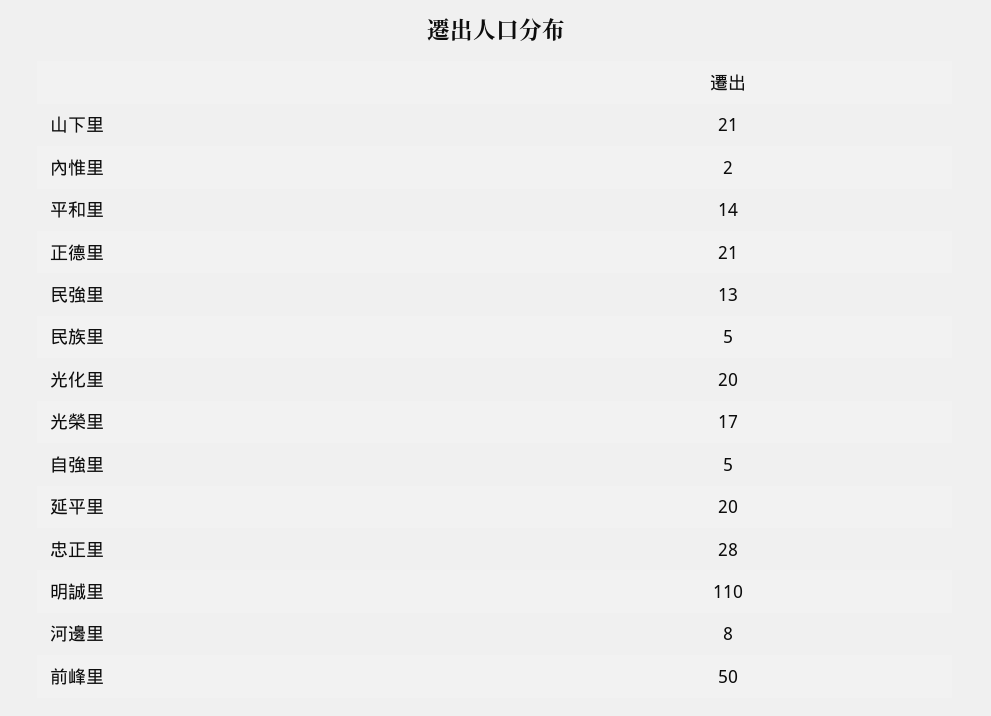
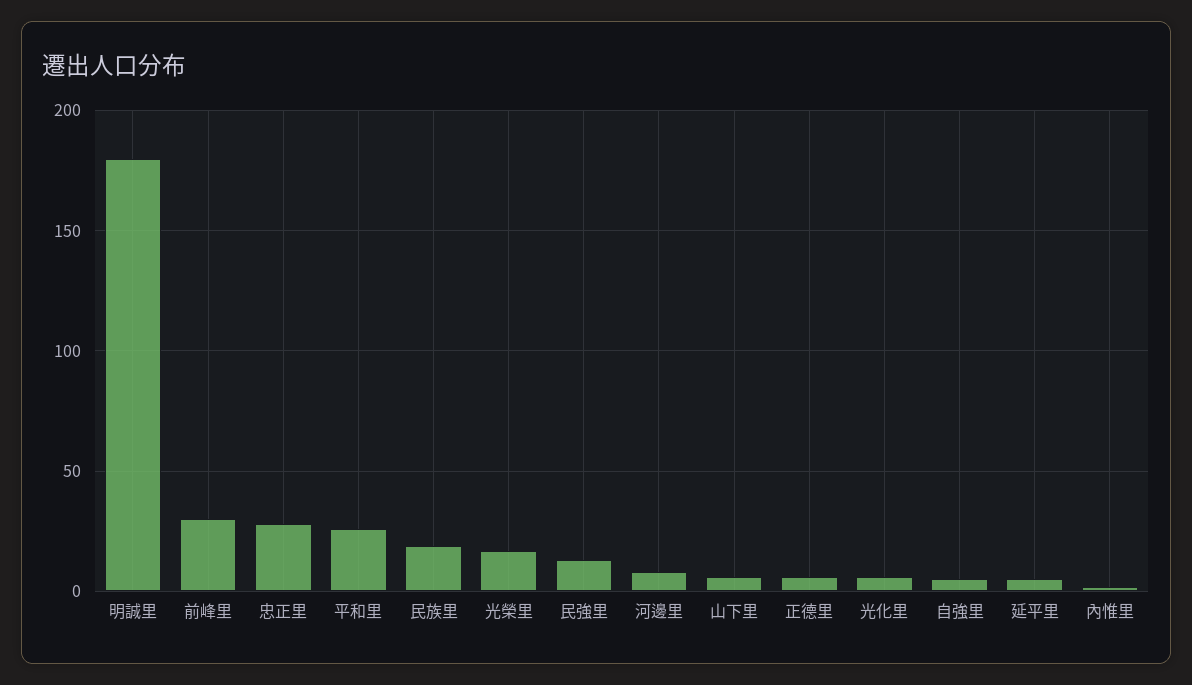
  {
-   "山下里": 21,
+   "山下里": 5,
    "內惟里": 2,
-   "平和里": 14,
+   "平和里": 25,
-   "正德里": 21,
+   "正德里": 5,
    "民強里": 13,
-   "民族里": 5,
+   "民族里": 20,
-   "光化里": 20,
+   "光化里": 5,
    "光榮里": 17,
    "自強里": 5,
-   "延平里": 20,
+   "延平里": 5,
    "忠正里": 28,
-   "明誠里": 110,
+   "明誠里": 180,
    "河邊里": 8,
-   "前峰里": 50
+   "前峰里": 30
  }

